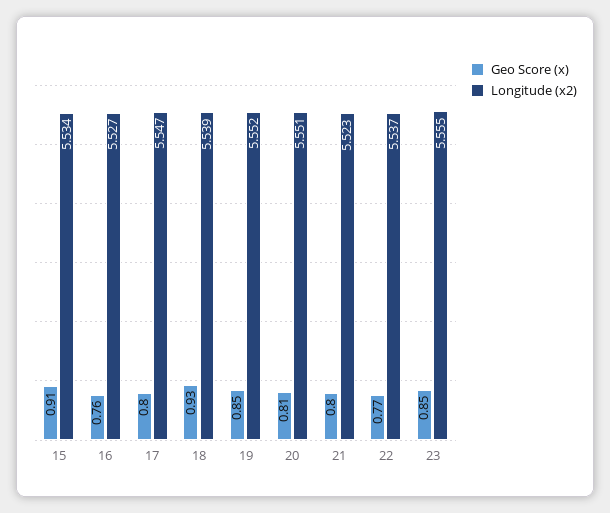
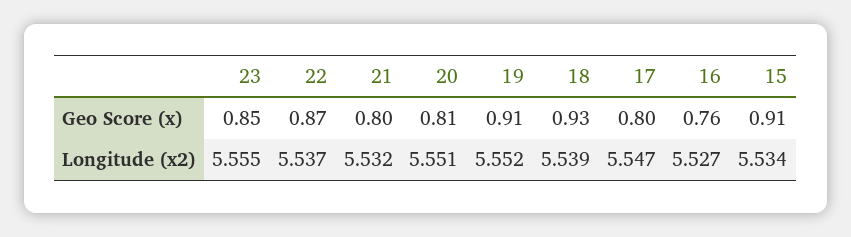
  {
    "Geo Score (x)": {
      "15": 0.91,
      "16": 0.76,
      "17": 0.8,
      "18": 0.93,
-     "19": 0.85,
+     "19": 0.91,
      "20": 0.81,
      "21": 0.8,
-     "22": 0.77,
+     "22": 0.87,
      "23": 0.85
    },
    "Longitude (x2)": {
      "15": 5.534,
      "16": 5.527,
      "17": 5.547,
      "18": 5.539,
      "19": 5.552,
      "20": 5.551,
-     "21": 5.523,
+     "21": 5.532,
      "22": 5.537,
      "23": 5.555
    }
  }

